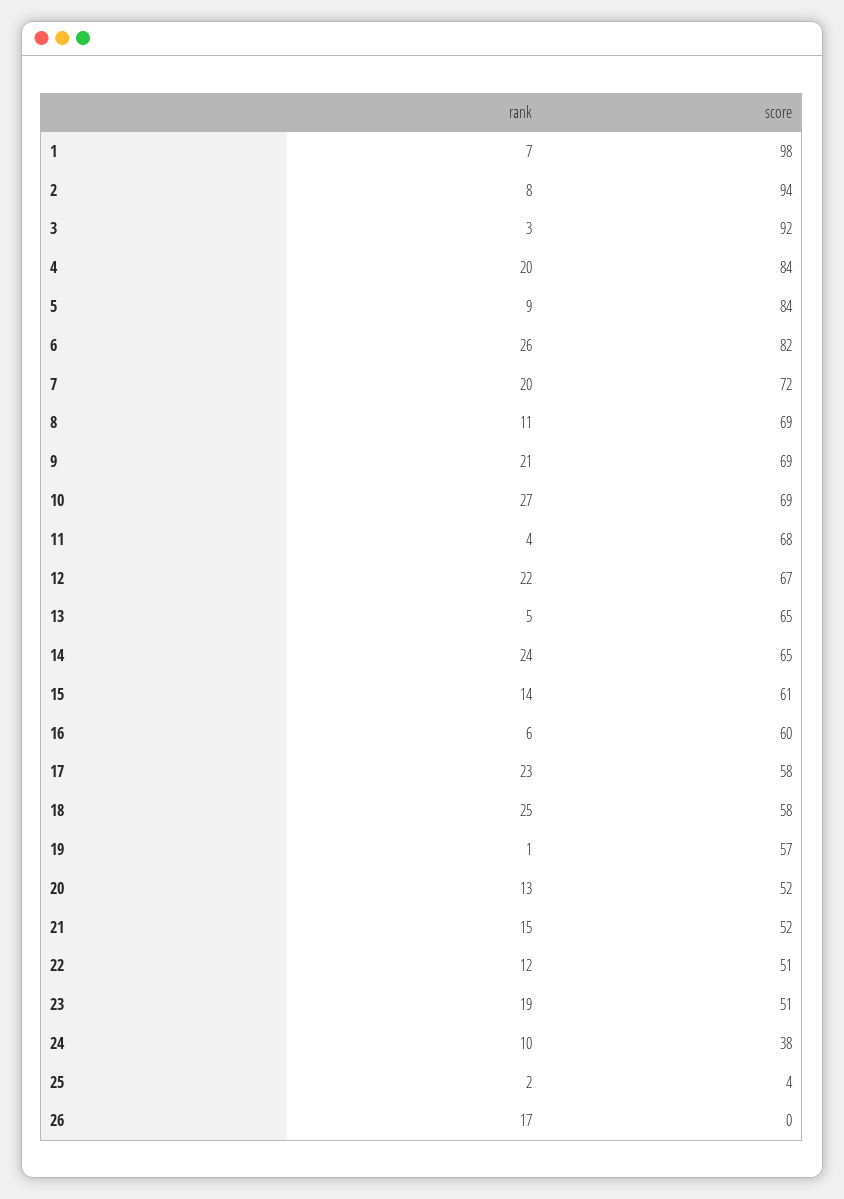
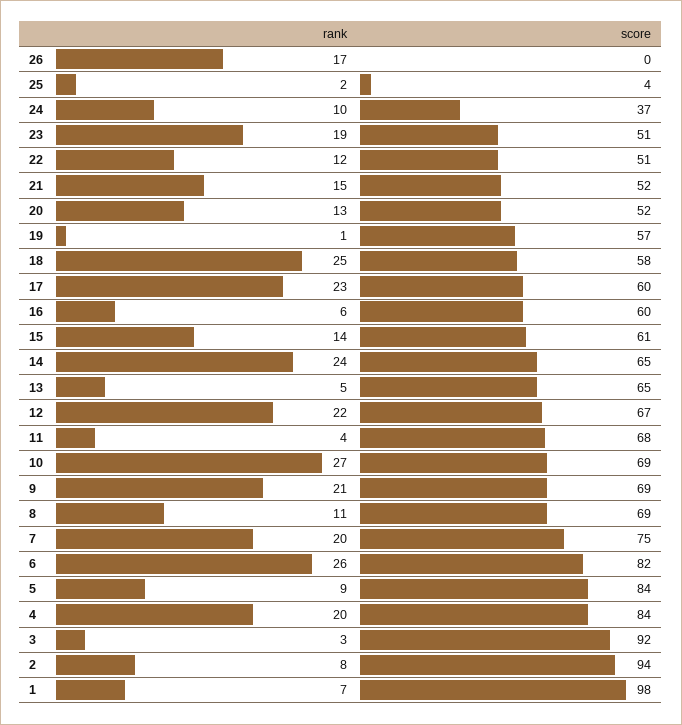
  {
    "rank": {
      "1": 7,
      "2": 8,
      "3": 3,
      "4": 20,
      "5": 9,
      "6": 26,
      "7": 20,
      "8": 11,
      "9": 21,
      "10": 27,
      "11": 4,
      "12": 22,
      "13": 5,
      "14": 24,
      "15": 14,
      "16": 6,
      "17": 23,
      "18": 25,
      "19": 1,
      "20": 13,
      "21": 15,
      "22": 12,
      "23": 19,
      "24": 10,
      "25": 2,
      "26": 17
    },
    "score": {
      "1": 98,
      "2": 94,
      "3": 92,
      "4": 84,
      "5": 84,
      "6": 82,
-     "7": 72,
+     "7": 75,
      "8": 69,
      "9": 69,
      "10": 69,
      "11": 68,
      "12": 67,
      "13": 65,
      "14": 65,
      "15": 61,
      "16": 60,
-     "17": 58,
+     "17": 60,
      "18": 58,
      "19": 57,
      "20": 52,
      "21": 52,
      "22": 51,
      "23": 51,
-     "24": 38,
+     "24": 37,
      "25": 4,
      "26": 0
    }
  }

